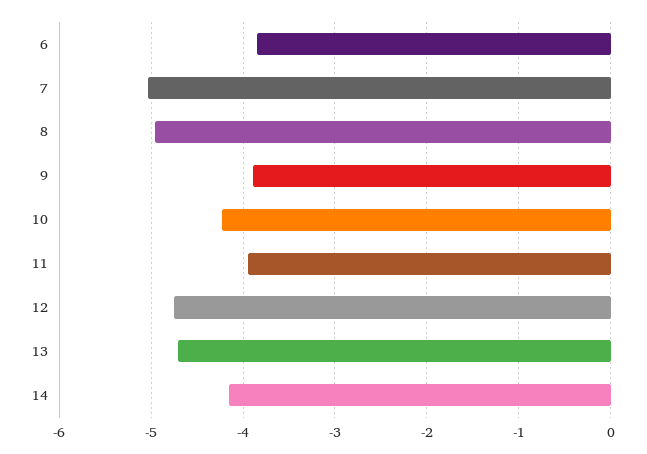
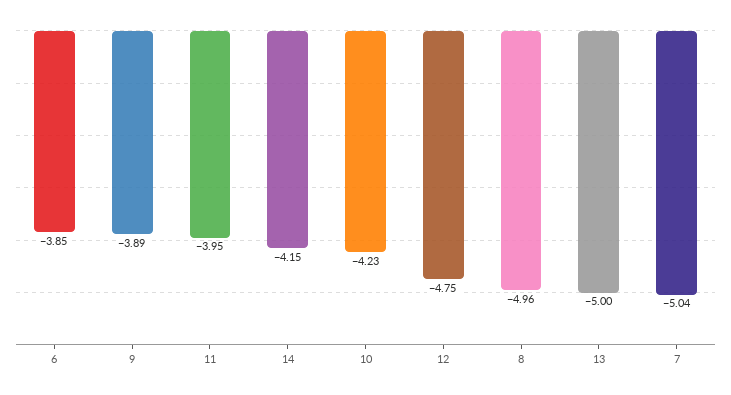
  {
    "6": -3.85,
    "7": -5.04,
    "8": -4.96,
    "9": -3.89,
    "10": -4.23,
    "11": -3.95,
    "12": -4.75,
-   "13": -4.7,
+   "13": -5,
    "14": -4.15
  }

